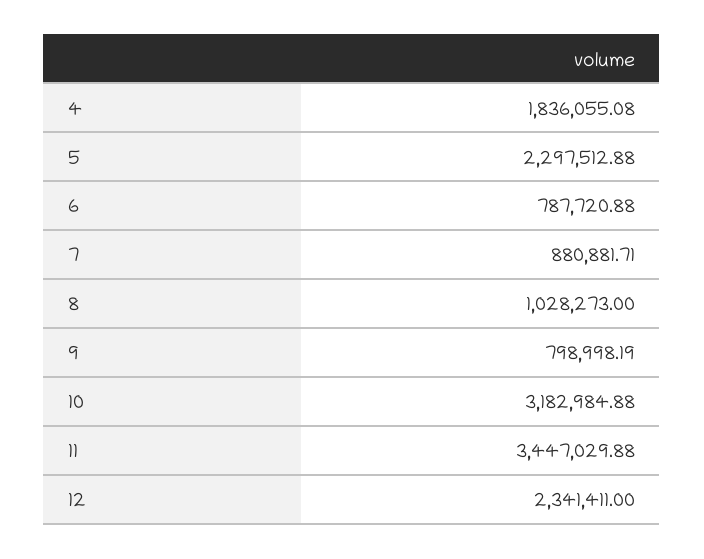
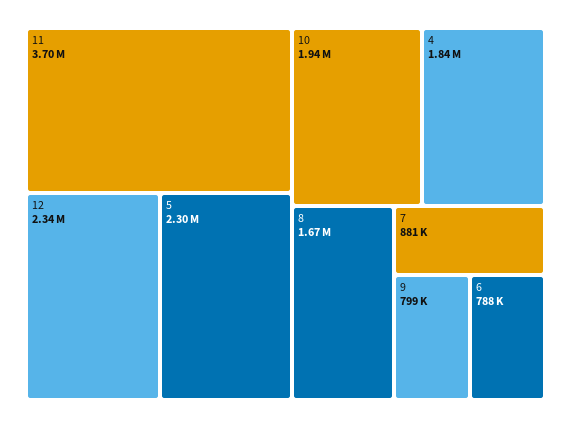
  {
    "4": 1836055.08,
    "5": 2297512.88,
    "6": 787720.88,
    "7": 880881.71,
-   "8": 1028273,
+   "8": 1670000,
    "9": 798998.19,
-   "10": 3182984.88,
+   "10": 1940000,
-   "11": 3447029.88,
+   "11": 3700000,
    "12": 2341411
  }

